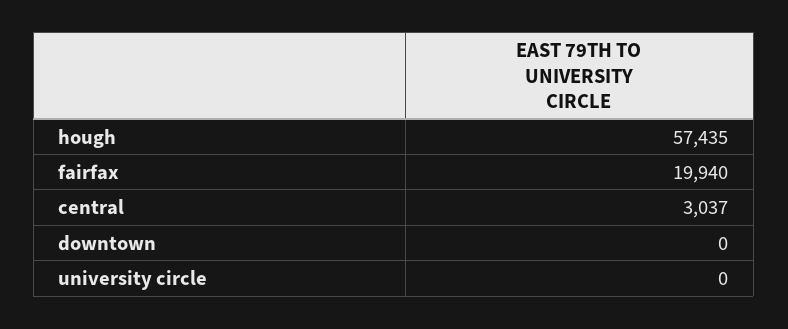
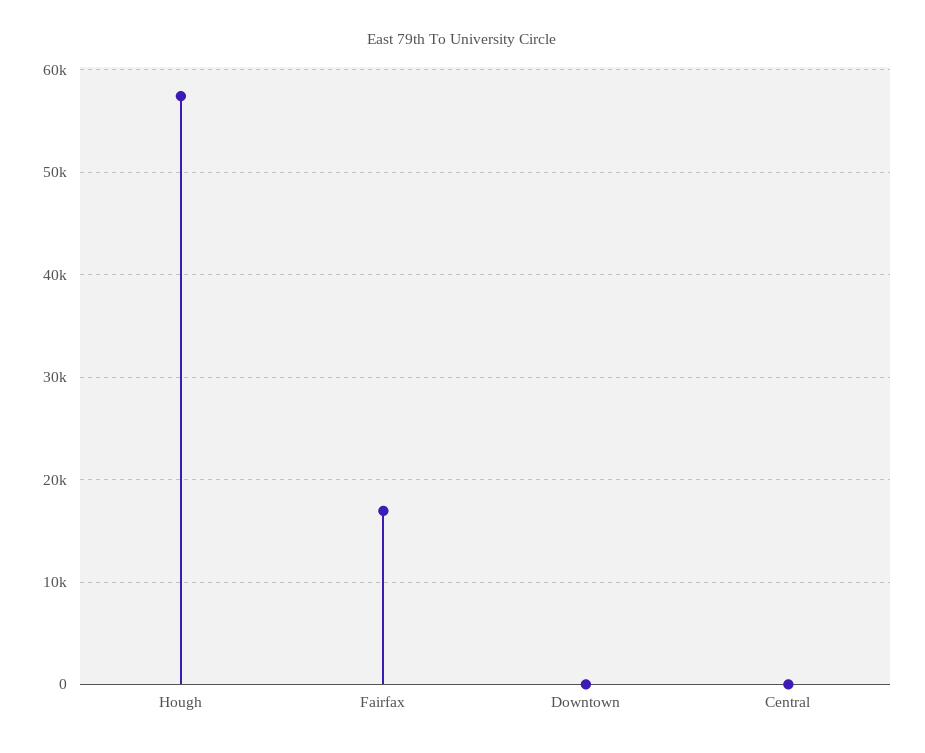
  {
    "hough": 57435,
-   "fairfax": 19940,
+   "fairfax": 17000,
-   "central": 3037,
+   "central": 0,
-   "downtown": 0,
+   "downtown": 0
-   "university circle": 0
  }

